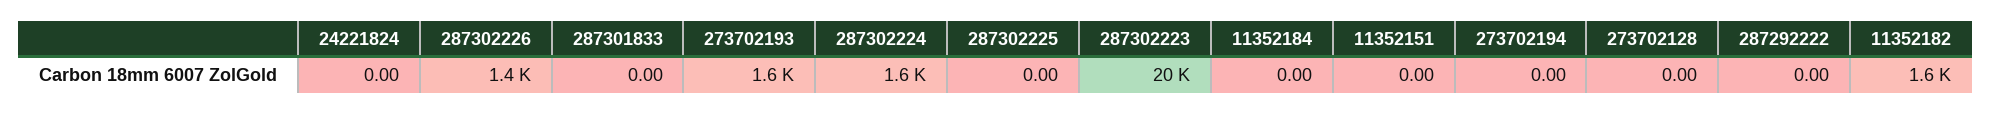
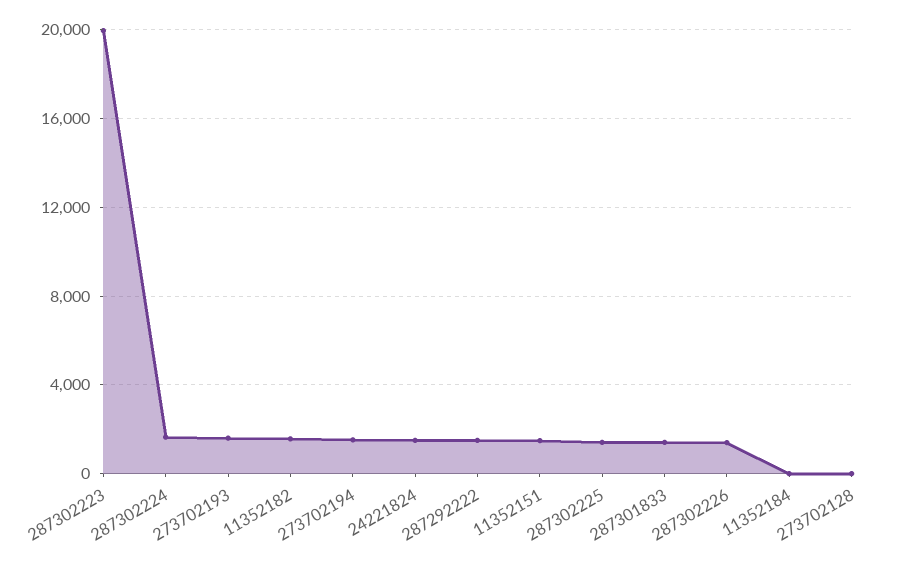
  {
-   "24221824": 0,
+   "24221824": 1500,
    "287302226": 1400,
-   "287301833": 0,
+   "287301833": 1500,
    "273702193": 1600,
    "287302224": 1600,
-   "287302225": 0,
+   "287302225": 1500,
    "287302223": 20000,
    "11352184": 0,
-   "11352151": 0,
+   "11352151": 1500,
-   "273702194": 0,
+   "273702194": 1500,
    "273702128": 0,
-   "287292222": 0,
+   "287292222": 1500,
    "11352182": 1600
  }

